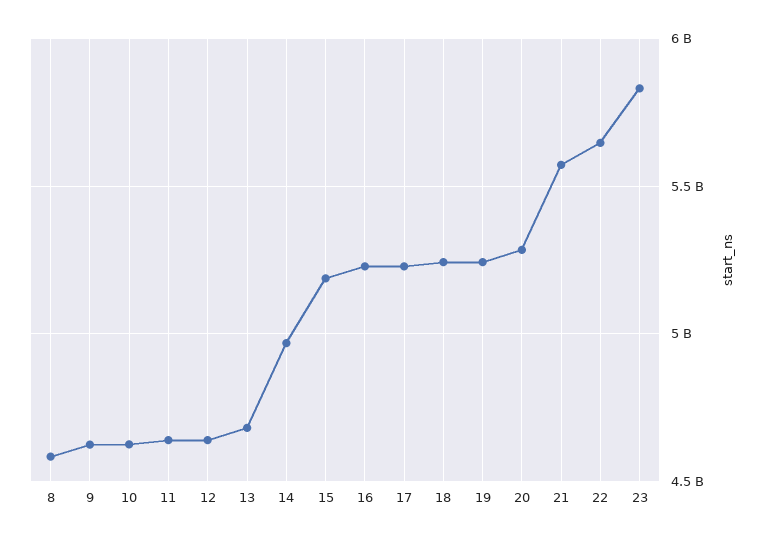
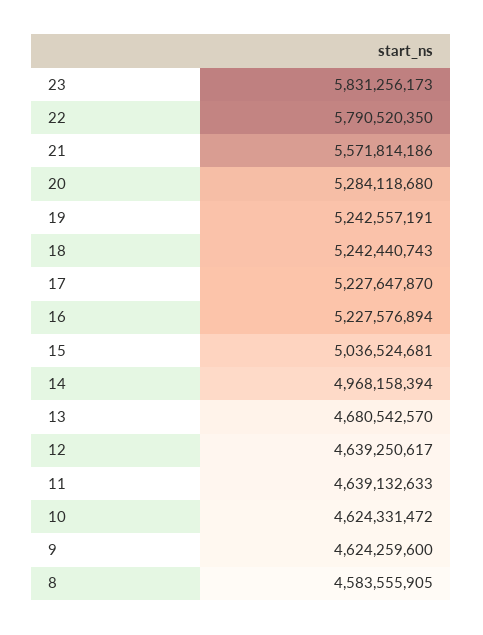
  {
    "8": 4583555905,
    "9": 4624259600,
    "10": 4624331472,
    "11": 4639132633,
    "12": 4639250617,
    "13": 4680542570,
    "14": 4968158394,
-   "15": 5200000000,
+   "15": 5036524681,
    "16": 5227576894,
    "17": 5227647870,
    "18": 5242440743,
    "19": 5242557191,
    "20": 5284118680,
    "21": 5571814186,
-   "22": 5650000000,
+   "22": 5790520350,
    "23": 5831256173
  }

